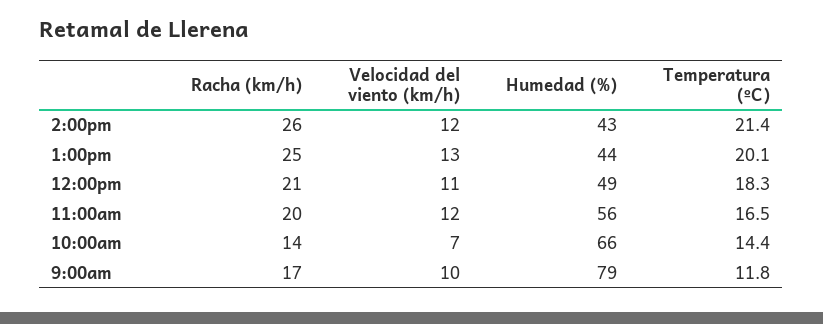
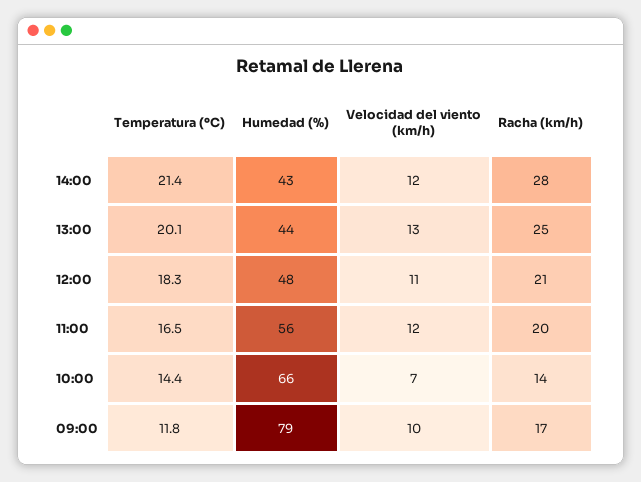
  {
    "Racha (km/h)": {
-     "2:00pm": 26,
+     "2:00pm": 28,
      "1:00pm": 25,
      "12:00pm": 21,
      "11:00am": 20,
      "10:00am": 14,
      "9:00am": 17
    },
    "Velocidad del viento (km/h)": {
      "2:00pm": 12,
      "1:00pm": 13,
      "12:00pm": 11,
      "11:00am": 12,
      "10:00am": 7,
      "9:00am": 10
    },
    "Humedad (%)": {
      "2:00pm": 43,
      "1:00pm": 44,
-     "12:00pm": 49,
+     "12:00pm": 48,
      "11:00am": 56,
      "10:00am": 66,
      "9:00am": 79
    },
    "Temperatura (ºC)": {
      "2:00pm": 21.4,
      "1:00pm": 20.1,
      "12:00pm": 18.3,
      "11:00am": 16.5,
      "10:00am": 14.4,
      "9:00am": 11.8
    }
  }

